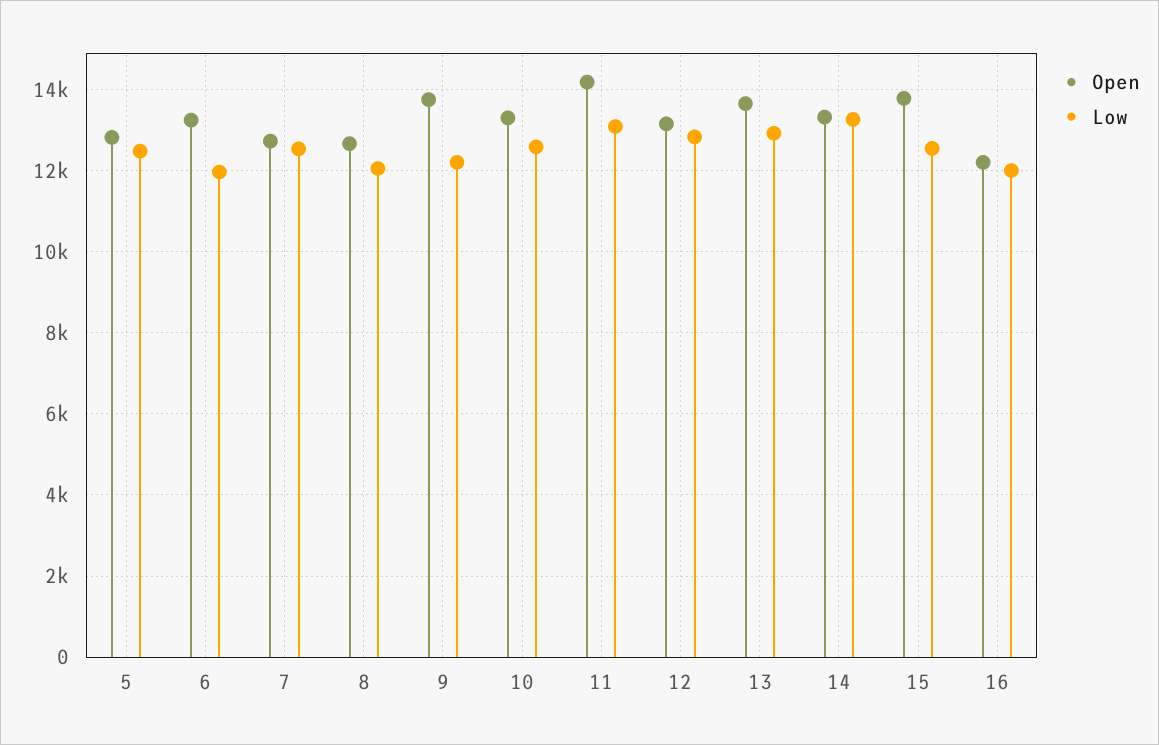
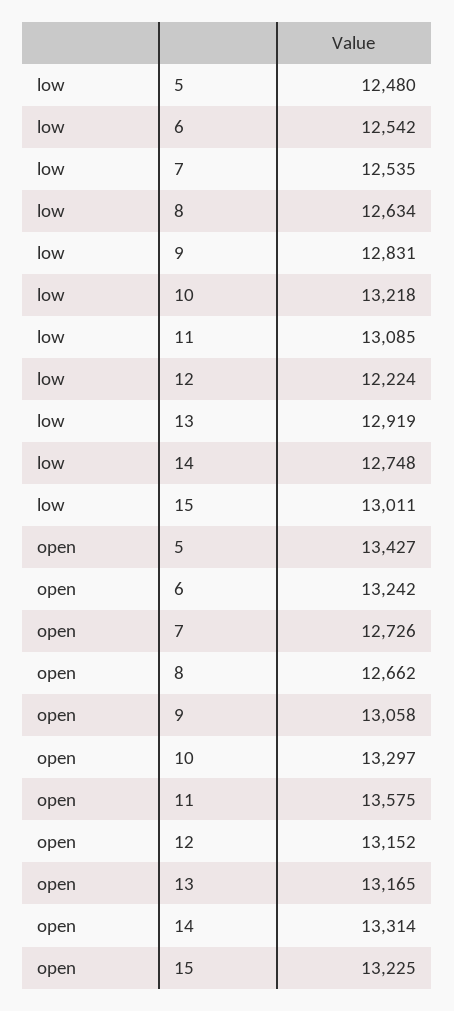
  {
    "Open": {
-     "5": 12800,
+     "5": 13427,
      "6": 13242,
      "7": 12726,
      "8": 12662,
-     "9": 13800,
+     "9": 13058,
      "10": 13297,
-     "11": 14200,
+     "11": 13575,
      "12": 13152,
-     "13": 13600,
+     "13": 13165,
      "14": 13314,
-     "15": 13800,
+     "15": 13225
-     "16": 12200
    },
    "Low": {
      "5": 12480,
-     "6": 12000,
+     "6": 12542,
      "7": 12535,
-     "8": 12000,
+     "8": 12634,
-     "9": 12200,
+     "9": 12831,
-     "10": 12600,
+     "10": 13218,
      "11": 13085,
-     "12": 12800,
+     "12": 12224,
      "13": 12919,
-     "14": 13200,
+     "14": 12748,
-     "15": 12600,
+     "15": 13011
-     "16": 12000
    }
  }

